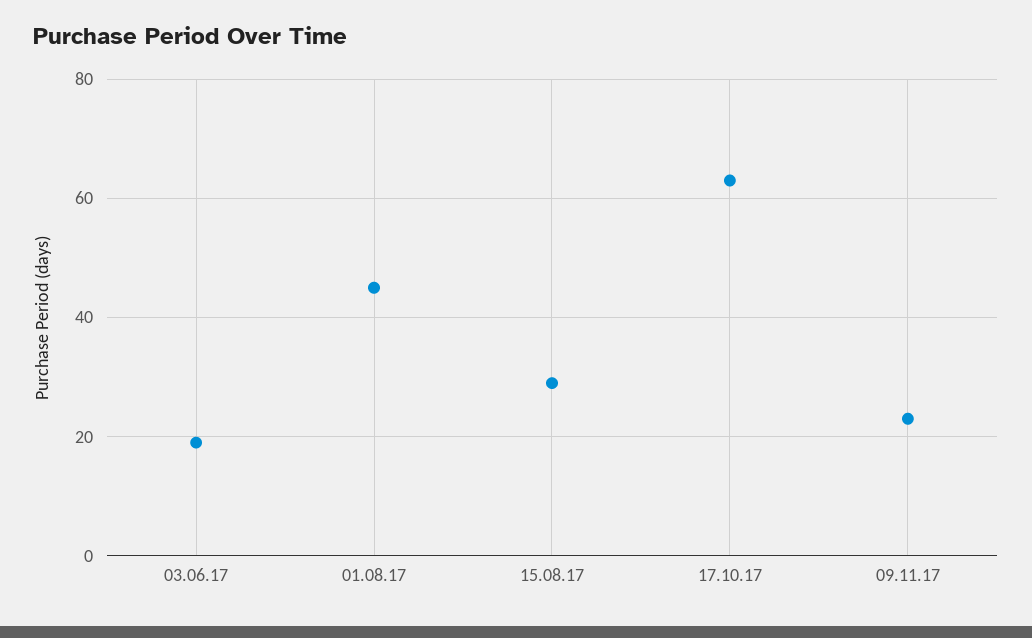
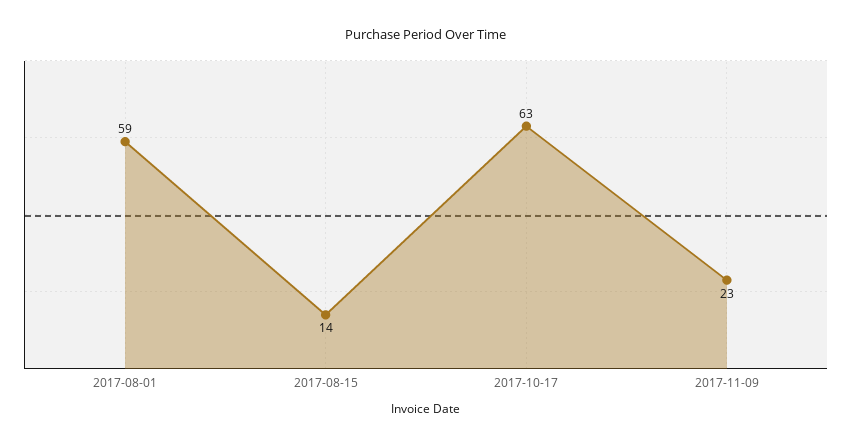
  {
-   "03.06.17": 20,
-   "01.08.17": 45,
+   "01.08.17": 59,
-   "15.08.17": 30,
+   "15.08.17": 14,
    "17.10.17": 63,
    "09.11.17": 23
  }

